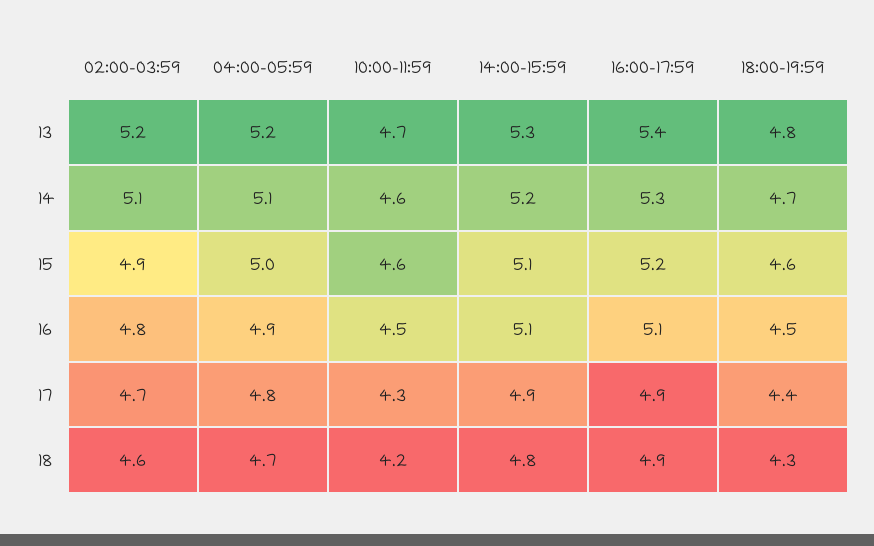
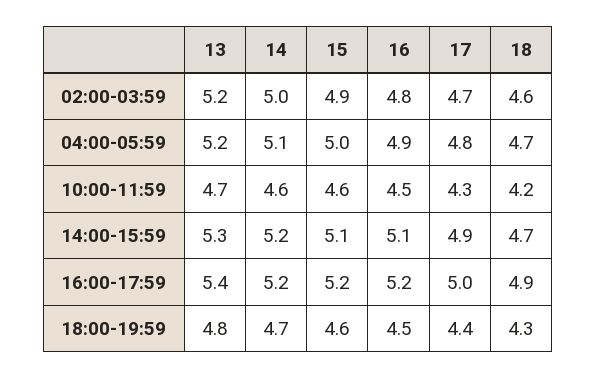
  {
    "02:00-03:59": {
      "13": 5.2,
-     "14": 5.1,
+     "14": 5,
      "15": 4.9,
      "16": 4.8,
      "17": 4.7,
      "18": 4.6
    },
    "04:00-05:59": {
      "13": 5.2,
      "14": 5.1,
      "15": 5,
      "16": 4.9,
      "17": 4.8,
      "18": 4.7
    },
    "10:00-11:59": {
      "13": 4.7,
      "14": 4.6,
      "15": 4.6,
      "16": 4.5,
      "17": 4.3,
      "18": 4.2
    },
    "14:00-15:59": {
      "13": 5.3,
      "14": 5.2,
      "15": 5.1,
      "16": 5.1,
      "17": 4.9,
-     "18": 4.8
+     "18": 4.7
    },
    "16:00-17:59": {
      "13": 5.4,
-     "14": 5.3,
+     "14": 5.2,
      "15": 5.2,
-     "16": 5.1,
+     "16": 5.2,
-     "17": 4.9,
+     "17": 5,
      "18": 4.9
    },
    "18:00-19:59": {
      "13": 4.8,
      "14": 4.7,
      "15": 4.6,
      "16": 4.5,
      "17": 4.4,
      "18": 4.3
    }
  }

